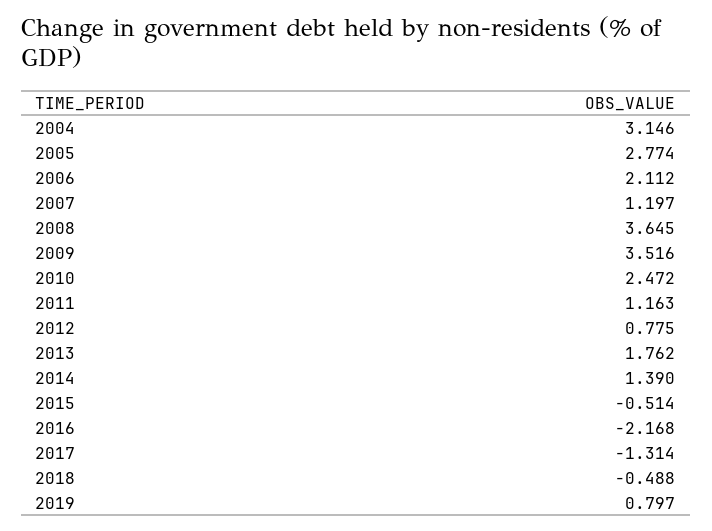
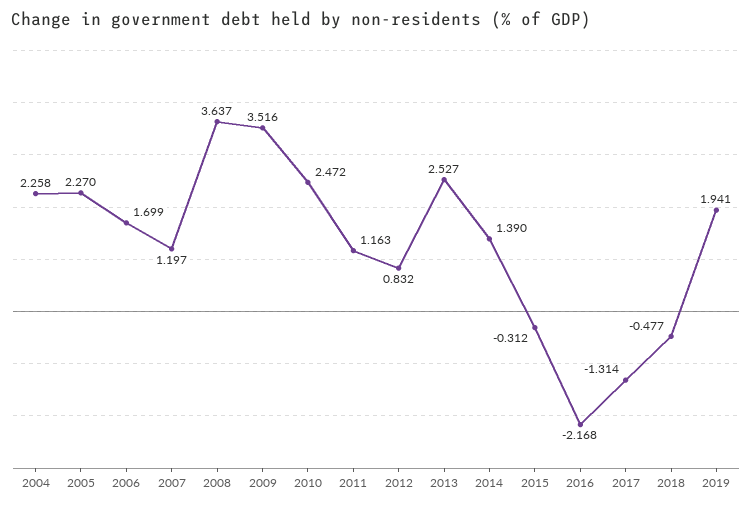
  {
-   "2004": 3.146,
+   "2004": 2.258,
-   "2005": 2.774,
+   "2005": 2.27,
-   "2006": 2.112,
+   "2006": 1.699,
    "2007": 1.197,
-   "2008": 3.645,
+   "2008": 3.637,
    "2009": 3.516,
    "2010": 2.472,
    "2011": 1.163,
-   "2012": 0.775,
+   "2012": 0.832,
-   "2013": 1.762,
+   "2013": 2.527,
    "2014": 1.39,
-   "2015": -0.514,
+   "2015": -0.312,
    "2016": -2.168,
    "2017": -1.314,
-   "2018": -0.488,
+   "2018": -0.477,
-   "2019": 0.797
+   "2019": 1.941
  }

